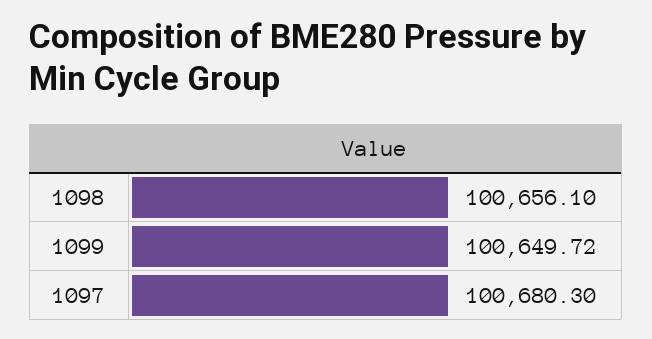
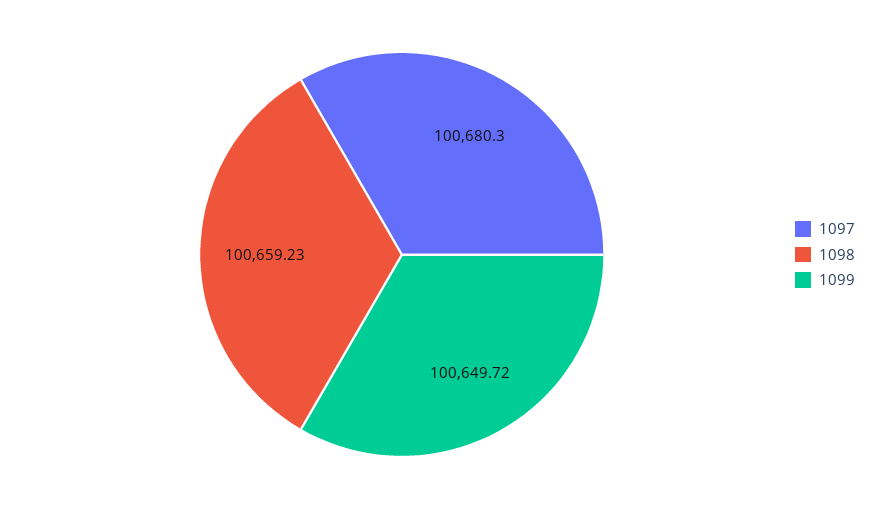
  {
-   "1098": 100656.1,
+   "1098": 100659.23,
    "1099": 100649.72,
    "1097": 100680.3
  }

